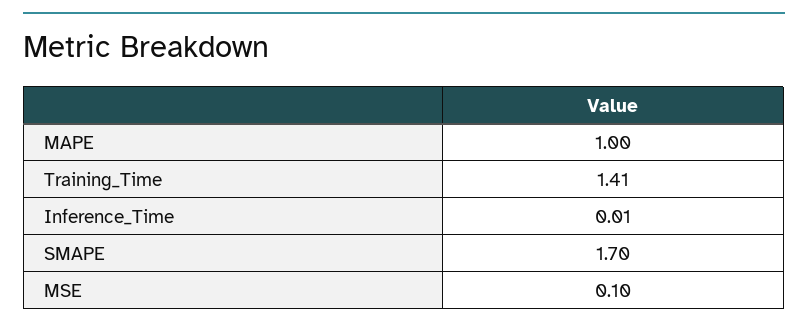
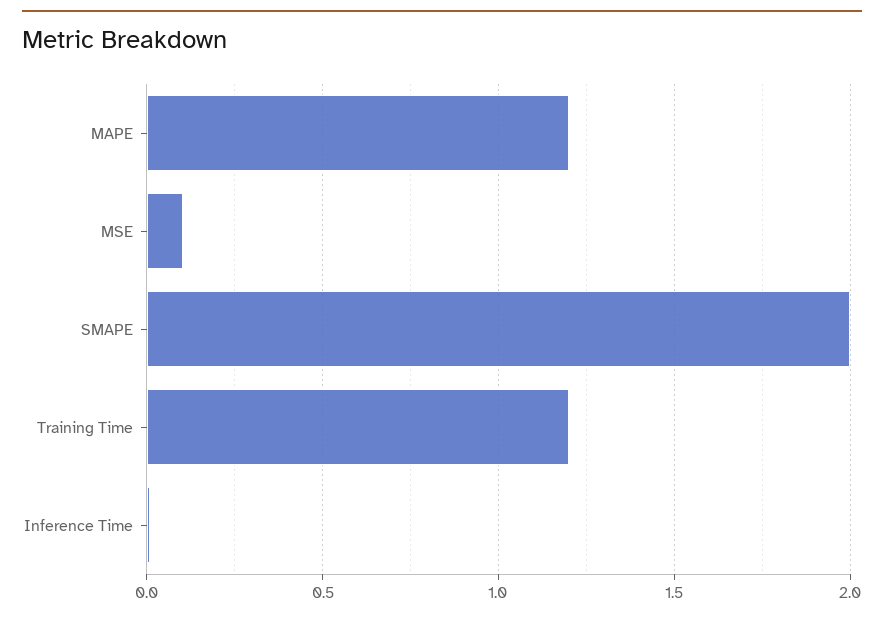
  {
-   "MAPE": 1,
+   "MAPE": 1.2,
-   "Training_Time": 1.41,
+   "Training_Time": 1.2,
    "Inference_Time": 0.01,
-   "SMAPE": 1.7,
+   "SMAPE": 2,
    "MSE": 0.1
  }

